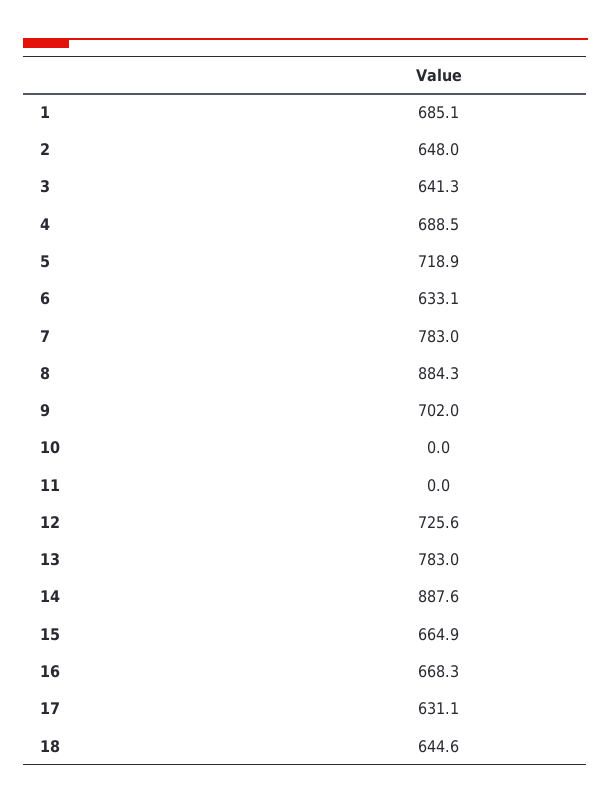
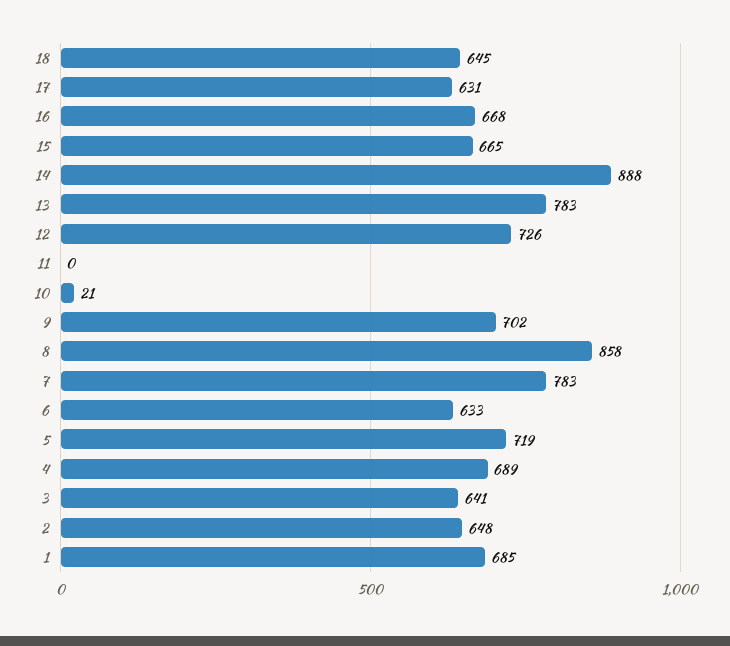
  {
    "1": 685.1,
    "2": 648,
    "3": 641.3,
    "4": 688.5,
    "5": 718.9,
    "6": 633.1,
    "7": 783,
-   "8": 884.3,
+   "8": 858,
    "9": 702,
-   "10": 0,
+   "10": 21,
    "11": 0,
    "12": 725.6,
    "13": 783,
    "14": 887.6,
    "15": 664.9,
    "16": 668.3,
    "17": 631.1,
    "18": 644.6
  }

